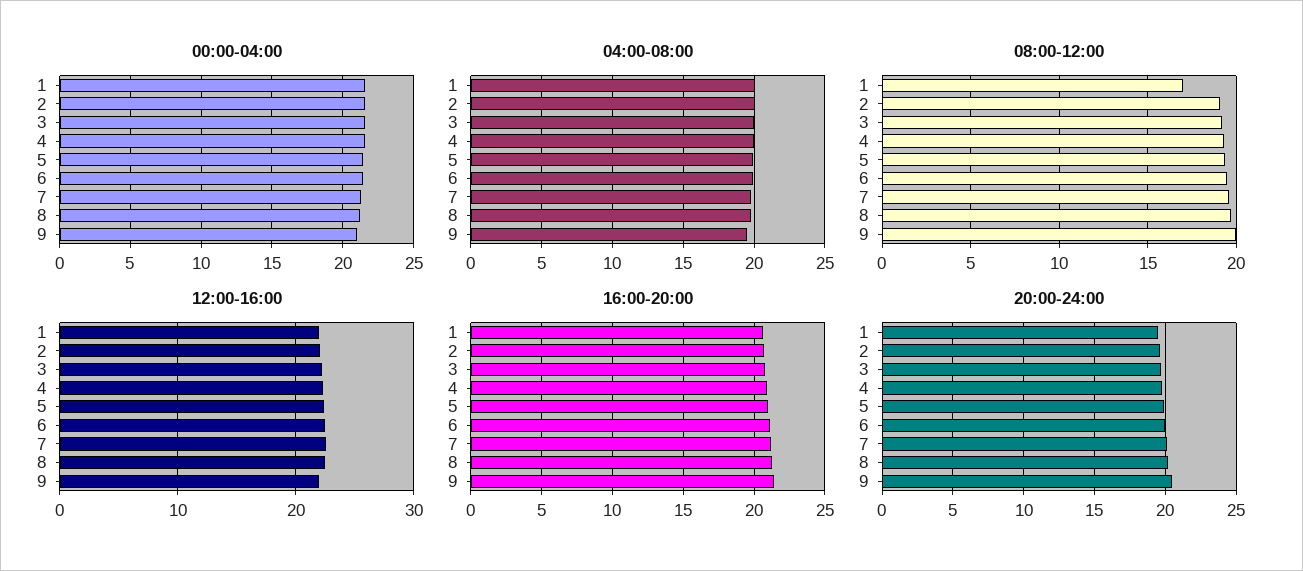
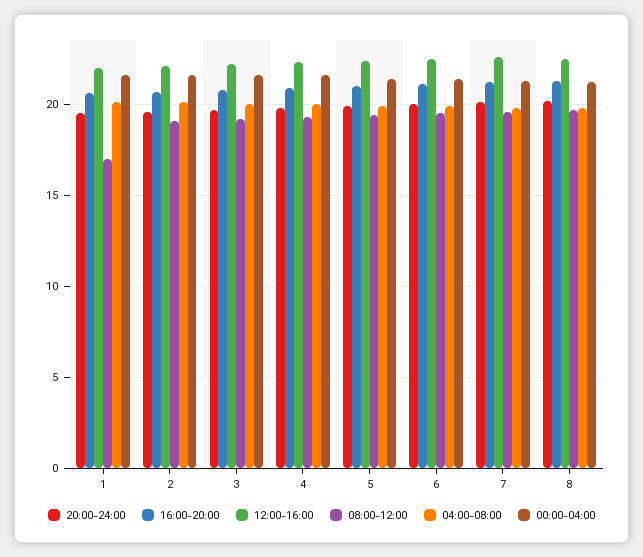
  {
    "00:00-04:00": {
      "1": 21.5,
      "2": 21.5,
      "3": 21.5,
      "4": 21.5,
      "5": 21.5,
      "6": 21.5,
      "7": 21.5,
-     "8": 21,
+     "8": 21
-     "9": 21
    },
    "04:00-08:00": {
      "1": 20,
      "2": 20,
      "3": 20,
      "4": 20,
      "5": 20,
      "6": 20,
      "7": 20,
-     "8": 20,
+     "8": 20
-     "9": 19.5
    },
    "08:00-12:00": {
      "1": 17,
      "2": 19,
      "3": 19,
      "4": 19.5,
      "5": 19.5,
      "6": 19.5,
      "7": 19.5,
-     "8": 19.5,
+     "8": 19.5
-     "9": 20
    },
    "12:00-16:00": {
      "1": 22,
      "2": 22,
      "3": 22,
      "4": 22.5,
      "5": 22.5,
      "6": 22.5,
      "7": 22.5,
-     "8": 22.5,
+     "8": 22.5
-     "9": 22
    },
    "16:00-20:00": {
      "1": 20.5,
      "2": 20.5,
      "3": 21,
      "4": 21,
      "5": 21,
      "6": 21,
      "7": 21,
-     "8": 21.5,
+     "8": 21.5
-     "9": 21.5
    },
    "20:00-24:00": {
      "1": 19.5,
      "2": 19.5,
      "3": 19.5,
      "4": 20,
      "5": 20,
      "6": 20,
      "7": 20,
-     "8": 20,
+     "8": 20
-     "9": 20.5
    }
  }

